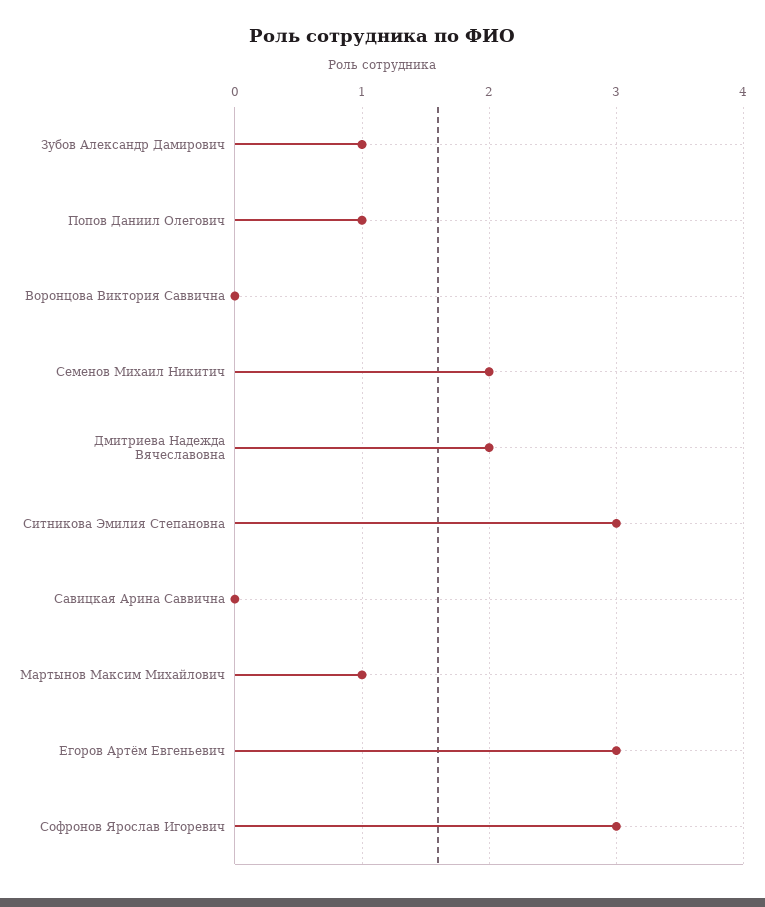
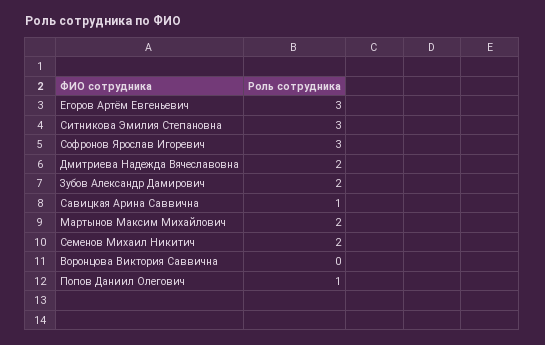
  {
-   "Зубов Александр Дамирович": 1,
+   "Зубов Александр Дамирович": 2,
    "Попов Даниил Олегович": 1,
    "Воронцова Виктория Саввична": 0,
    "Семенов Михаил Никитич": 2,
    "Дмитриева Надежда Вячеславовна": 2,
    "Ситникова Эмилия Степановна": 3,
-   "Савицкая Арина Саввична": 0,
+   "Савицкая Арина Саввична": 1,
-   "Мартынов Максим Михайлович": 1,
+   "Мартынов Максим Михайлович": 2,
    "Егоров Артём Евгеньевич": 3,
    "Софронов Ярослав Игоревич": 3
  }

